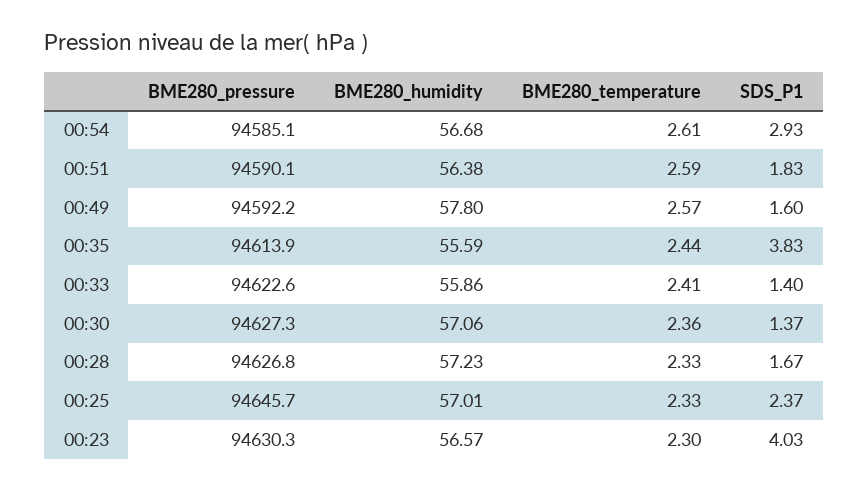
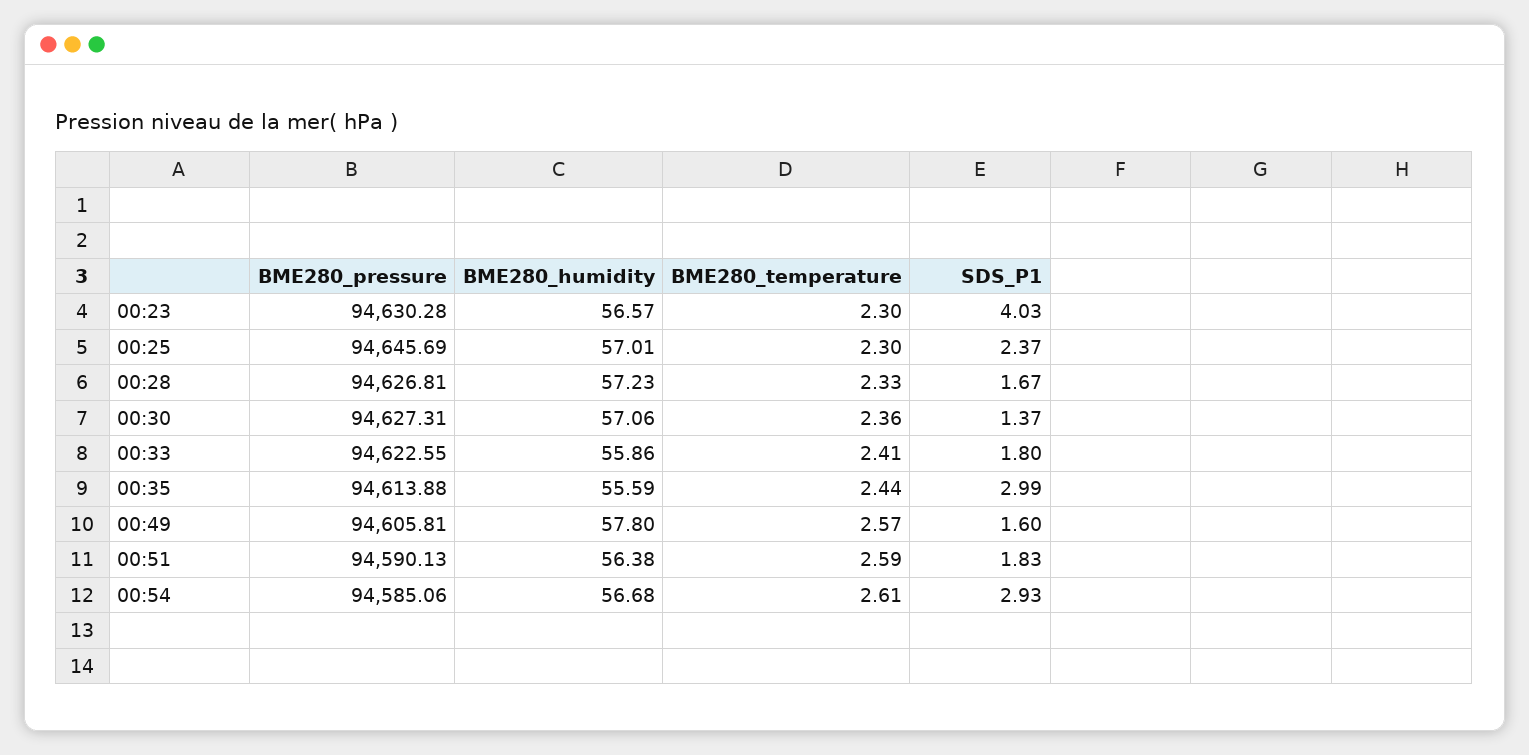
  {
    "BME280_pressure": {
      "00:54": 94585.06,
      "00:51": 94590.13,
-     "00:49": 94592.2,
+     "00:49": 94605.81,
      "00:35": 94613.88,
      "00:33": 94622.55,
      "00:30": 94627.31,
      "00:28": 94626.81,
      "00:25": 94645.69,
      "00:23": 94630.28
    },
    "BME280_humidity": {
      "00:54": 56.68,
      "00:51": 56.38,
      "00:49": 57.8,
      "00:35": 55.59,
      "00:33": 55.86,
      "00:30": 57.06,
      "00:28": 57.23,
      "00:25": 57.01,
      "00:23": 56.57
    },
    "BME280_temperature": {
      "00:54": 2.61,
      "00:51": 2.59,
      "00:49": 2.57,
      "00:35": 2.44,
      "00:33": 2.41,
      "00:30": 2.36,
      "00:28": 2.33,
-     "00:25": 2.33,
+     "00:25": 2.3,
      "00:23": 2.3
    },
    "SDS_P1": {
      "00:54": 2.93,
      "00:51": 1.83,
      "00:49": 1.6,
-     "00:35": 3.83,
+     "00:35": 2.99,
-     "00:33": 1.4,
+     "00:33": 1.8,
      "00:30": 1.37,
      "00:28": 1.67,
      "00:25": 2.37,
      "00:23": 4.03
    }
  }

